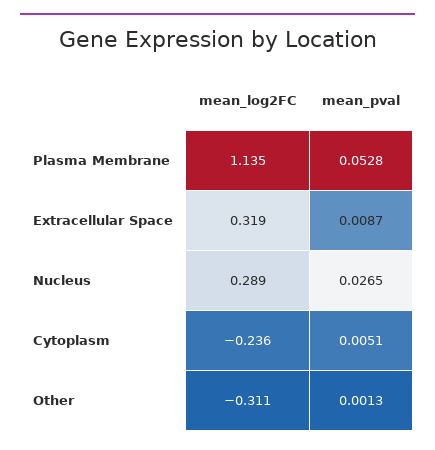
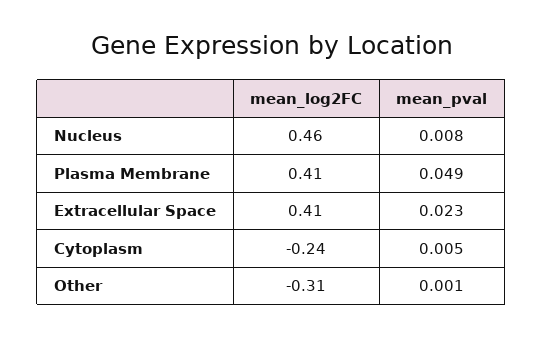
  {
    "mean_log2FC": {
-     "Plasma Membrane": 1.135,
+     "Plasma Membrane": 0.41,
-     "Extracellular Space": 0.319,
+     "Extracellular Space": 0.41,
-     "Nucleus": 0.289,
+     "Nucleus": 0.46,
      "Cytoplasm": -0.236,
      "Other": -0.311
    },
    "mean_pval": {
-     "Plasma Membrane": 0.0528,
+     "Plasma Membrane": 0.049,
-     "Extracellular Space": 0.0087,
+     "Extracellular Space": 0.023,
-     "Nucleus": 0.0265,
+     "Nucleus": 0.008,
      "Cytoplasm": 0.0051,
      "Other": 0.0013
    }
  }

